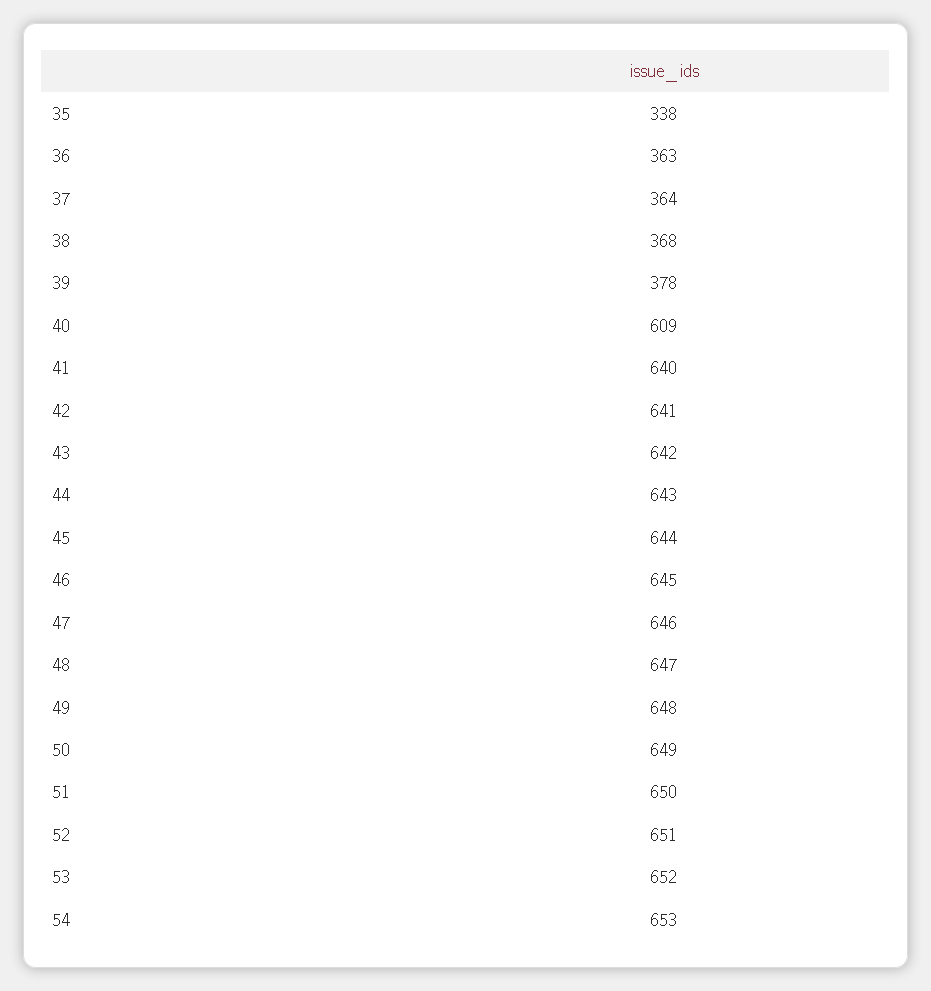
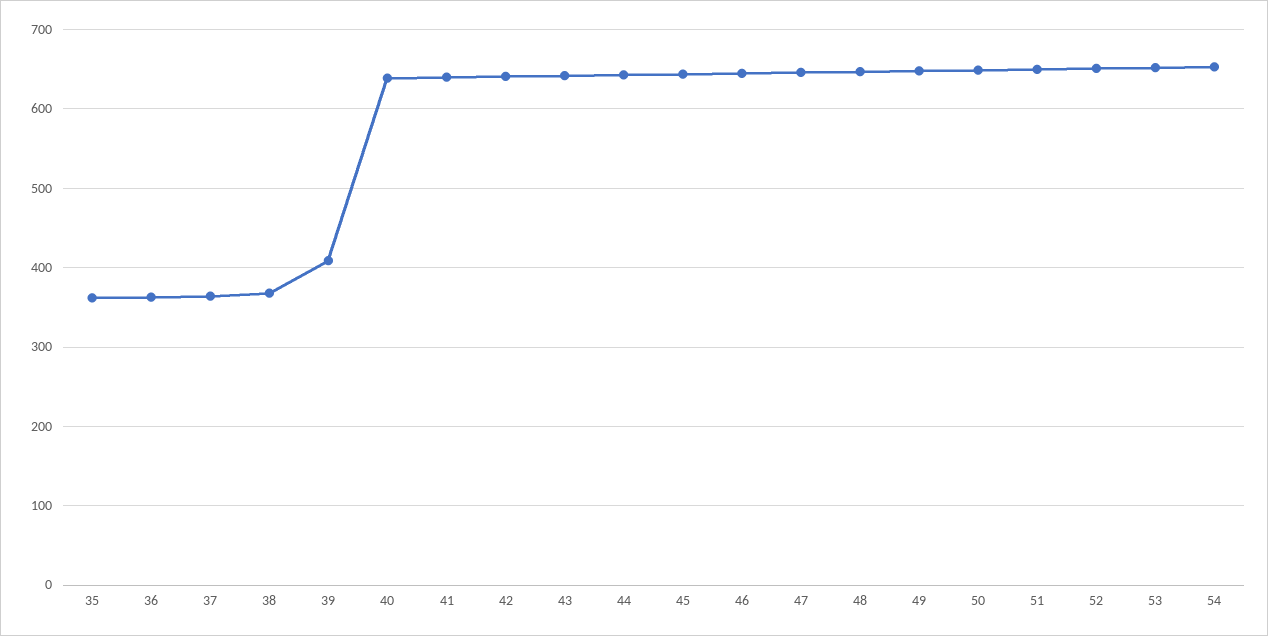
  {
-   "35": 338,
+   "35": 360,
    "36": 363,
    "37": 364,
    "38": 368,
-   "39": 378,
+   "39": 410,
-   "40": 609,
+   "40": 640,
    "41": 640,
    "42": 641,
    "43": 642,
    "44": 643,
    "45": 644,
    "46": 645,
    "47": 646,
    "48": 647,
    "49": 648,
    "50": 649,
    "51": 650,
    "52": 651,
    "53": 652,
    "54": 653
  }

